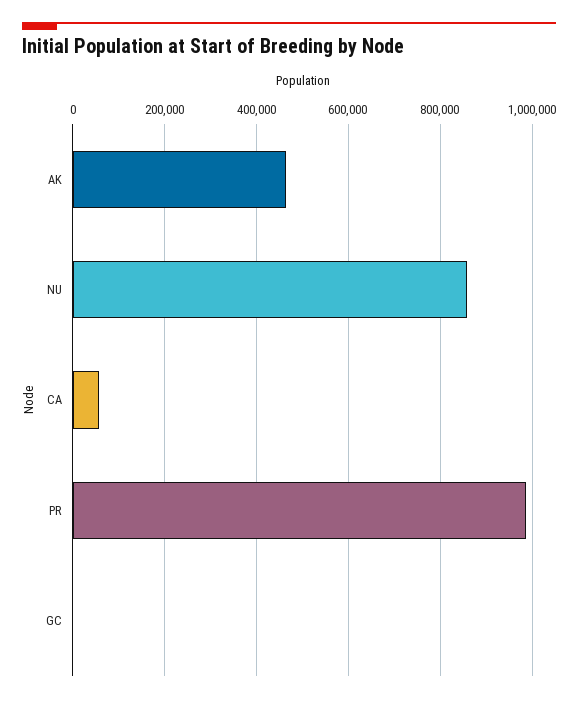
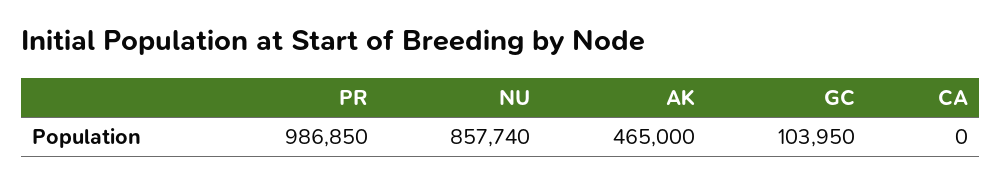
  {
    "AK": 465000,
    "NU": 857740,
-   "CA": 60000,
+   "CA": 0,
    "PR": 986850,
-   "GC": 0
+   "GC": 103950
  }

